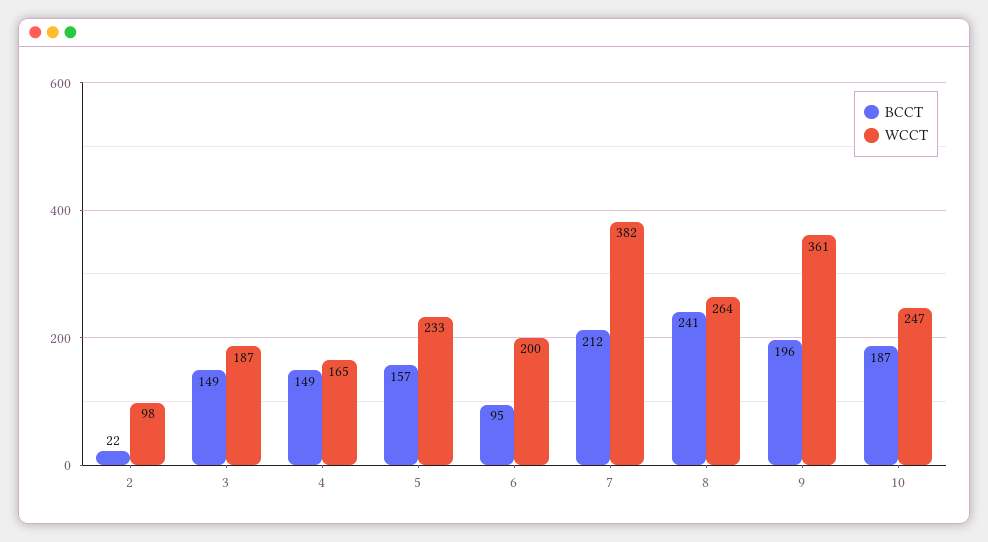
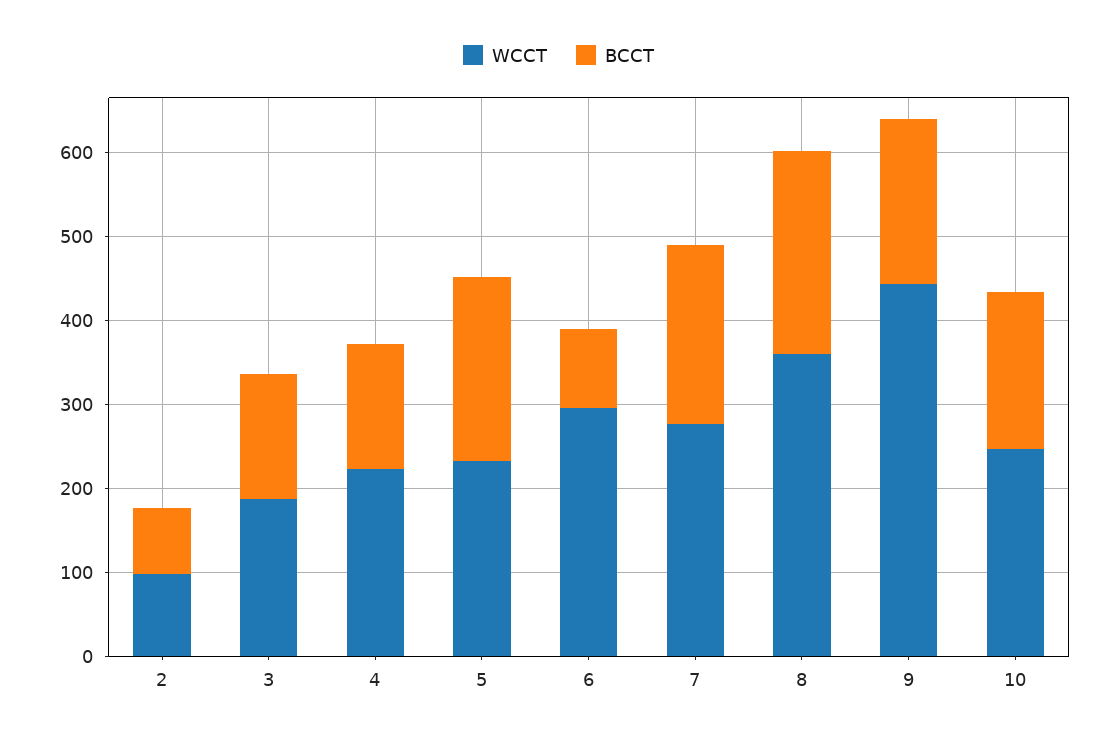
  {
    "BCCT": {
-     "2": 22,
+     "2": 80,
      "3": 149,
      "4": 149,
-     "5": 157,
+     "5": 220,
      "6": 95,
      "7": 212,
      "8": 241,
      "9": 196,
      "10": 187
    },
    "WCCT": {
      "2": 98,
      "3": 187,
-     "4": 165,
+     "4": 220,
      "5": 233,
-     "6": 200,
+     "6": 300,
-     "7": 382,
+     "7": 280,
-     "8": 264,
+     "8": 360,
-     "9": 361,
+     "9": 440,
      "10": 247
    }
  }

